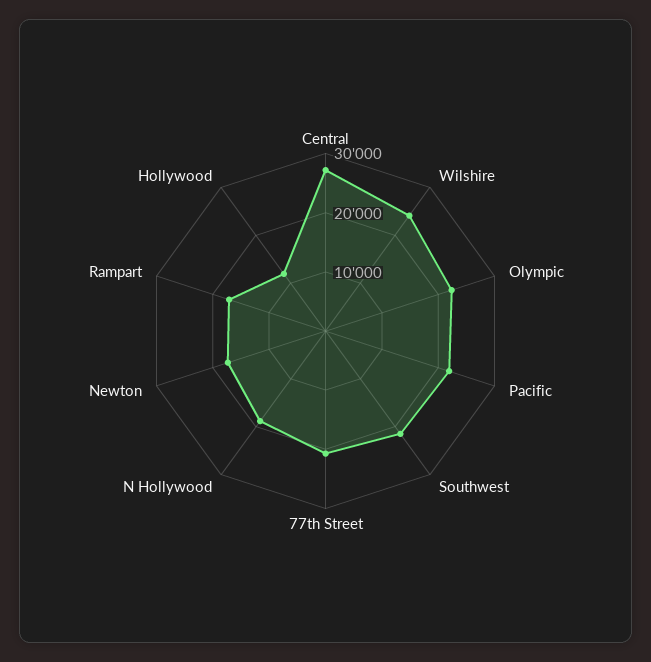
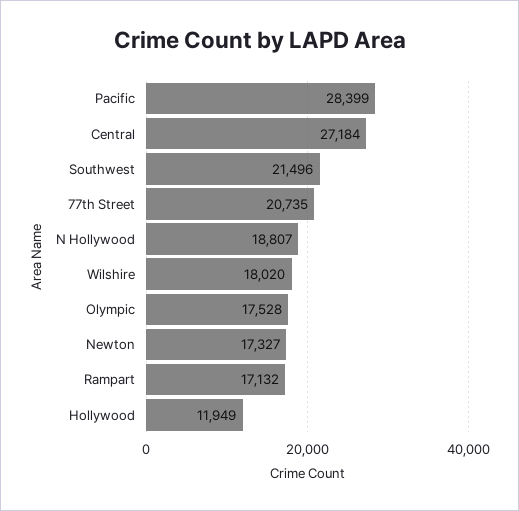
  {
    "Central": 27184,
-   "Wilshire": 24000,
+   "Wilshire": 18020,
-   "Olympic": 22000,
+   "Olympic": 17528,
-   "Pacific": 22000,
+   "Pacific": 28399,
    "Southwest": 21496,
    "77th Street": 20735,
    "N Hollywood": 18807,
    "Newton": 17327,
    "Rampart": 17132,
    "Hollywood": 11949
  }

